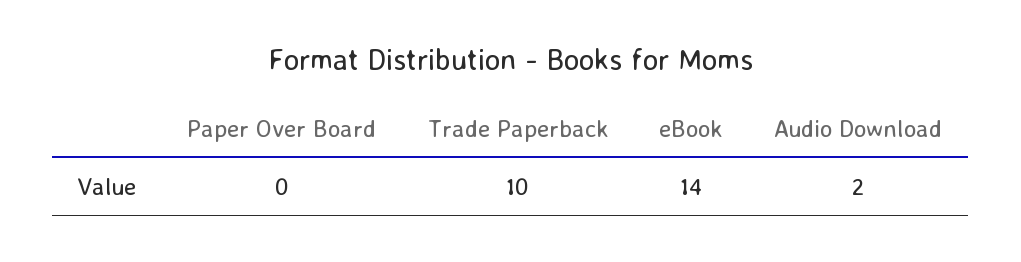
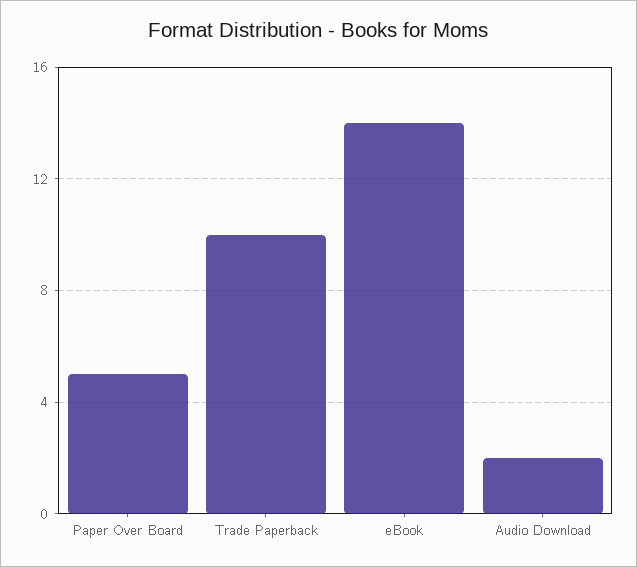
  {
-   "Paper Over Board": 0,
+   "Paper Over Board": 5,
    "Trade Paperback": 10,
    "eBook": 14,
    "Audio Download": 2
  }

